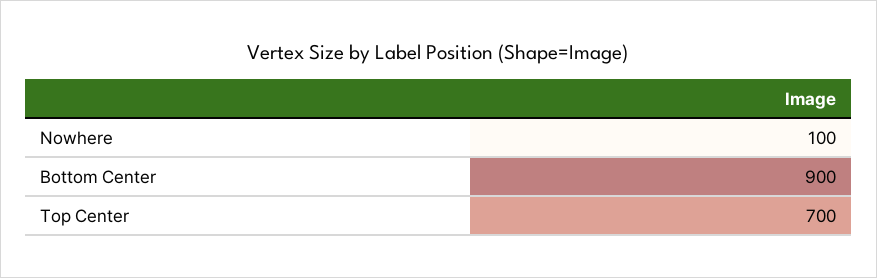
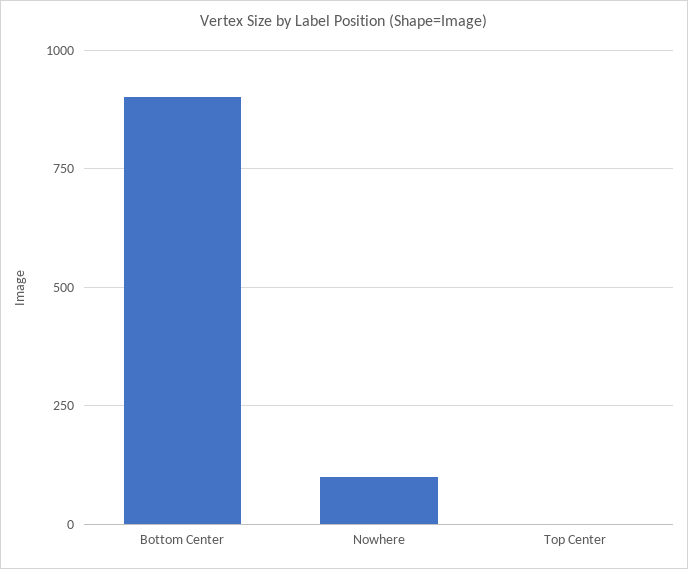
  {
    "Nowhere": 100,
    "Bottom Center": 900,
-   "Top Center": 700
+   "Top Center": 0
  }

